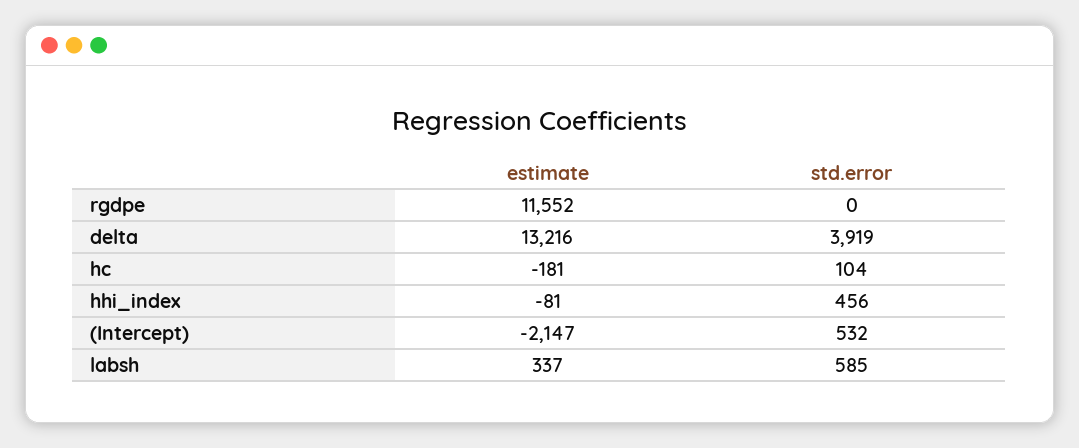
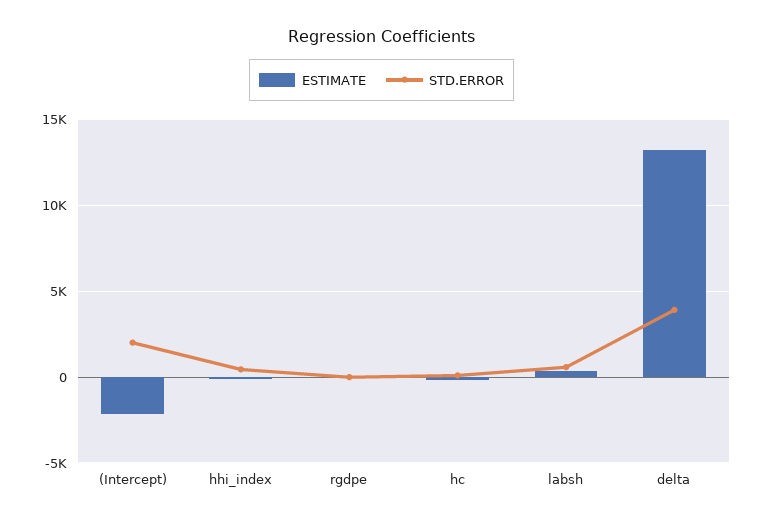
  {
    "estimate": {
-     "rgdpe": 11552,
+     "rgdpe": 0,
      "delta": 13216,
      "hc": -181,
      "hhi_index": -81,
      "(Intercept)": -2147,
      "labsh": 337
    },
    "std.error": {
      "rgdpe": 0,
      "delta": 3919,
      "hc": 104,
      "hhi_index": 456,
-     "(Intercept)": 532,
+     "(Intercept)": 2000,
      "labsh": 585
    }
  }

